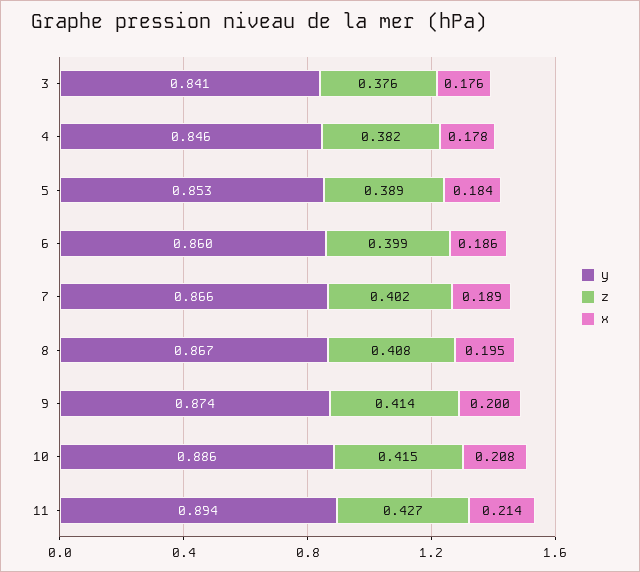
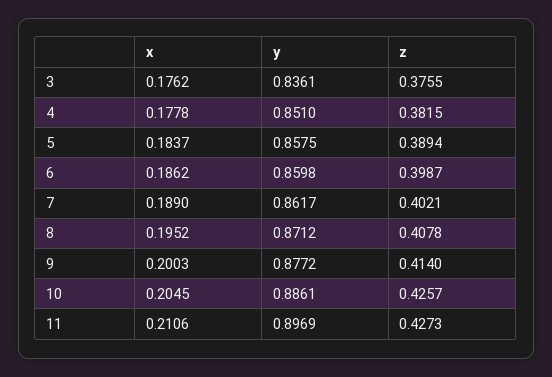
  {
    "y": {
-     "3": 0.841,
+     "3": 0.8361,
-     "4": 0.846,
+     "4": 0.851,
-     "5": 0.853,
+     "5": 0.8575,
      "6": 0.8598,
-     "7": 0.866,
+     "7": 0.8617,
-     "8": 0.867,
+     "8": 0.8712,
-     "9": 0.874,
+     "9": 0.8772,
      "10": 0.8861,
-     "11": 0.894
+     "11": 0.8969
    },
    "z": {
      "3": 0.3755,
      "4": 0.3815,
      "5": 0.3894,
      "6": 0.3987,
      "7": 0.4021,
      "8": 0.4078,
      "9": 0.414,
-     "10": 0.415,
+     "10": 0.4257,
      "11": 0.4273
    },
    "x": {
      "3": 0.1762,
      "4": 0.1778,
      "5": 0.1837,
      "6": 0.1862,
      "7": 0.189,
      "8": 0.1952,
      "9": 0.2003,
-     "10": 0.208,
+     "10": 0.2045,
-     "11": 0.214
+     "11": 0.2106
    }
  }

